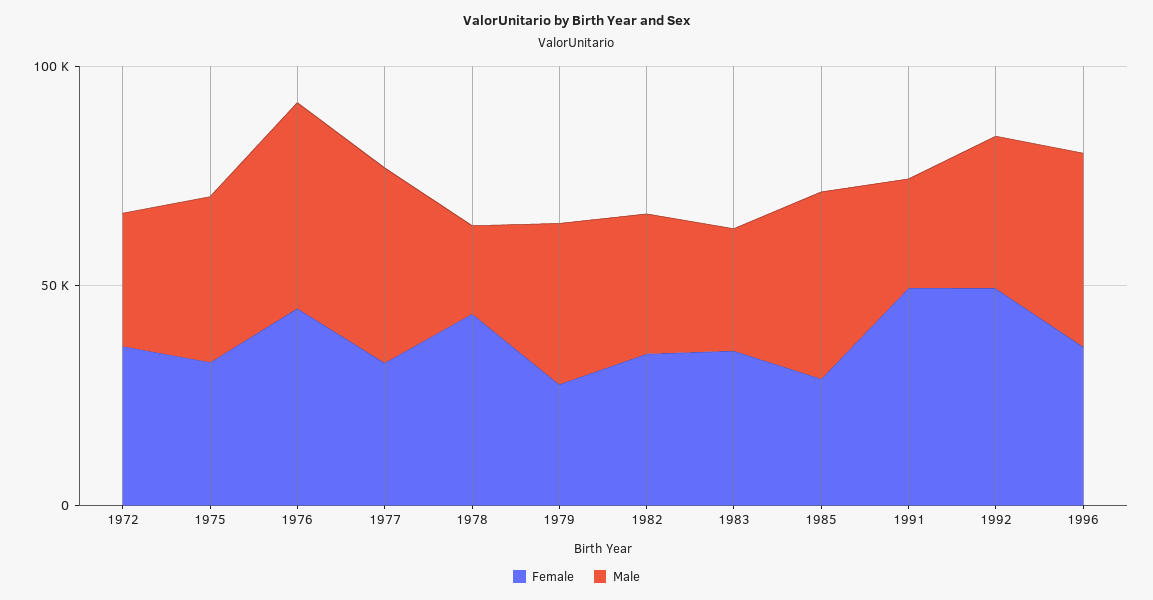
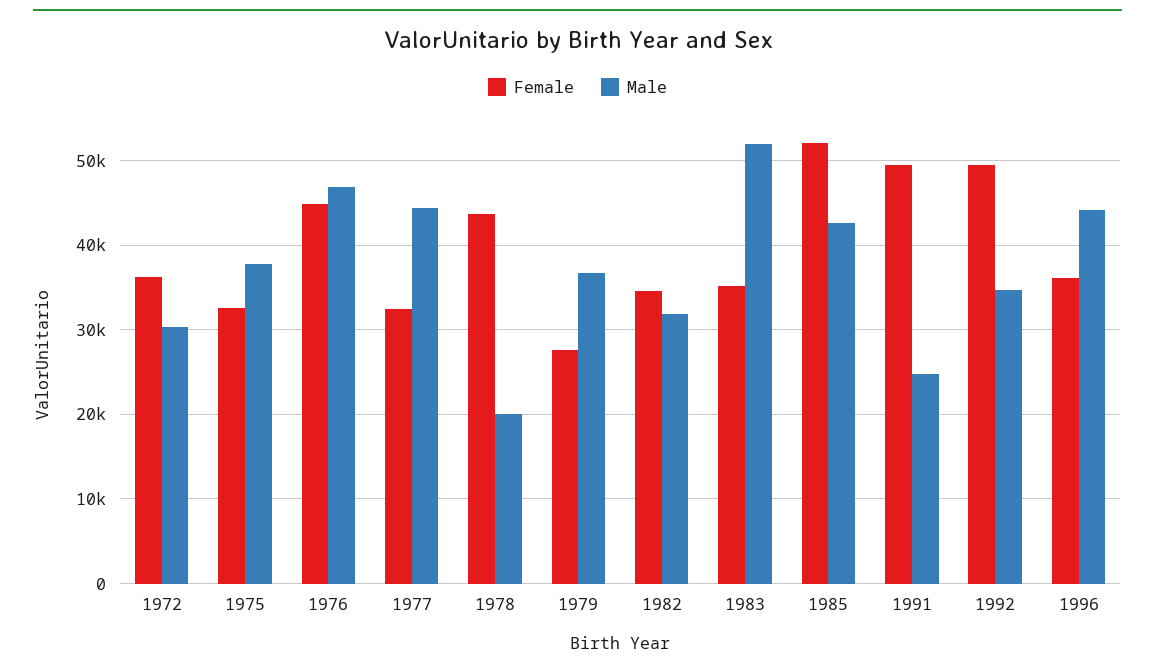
  {
    "Female": {
      "1972": 36000,
      "1975": 33000,
      "1976": 45000,
      "1977": 32000,
      "1978": 44000,
      "1979": 28000,
      "1982": 35000,
      "1983": 35000,
-     "1985": 30000,
+     "1985": 52000,
      "1991": 50000,
      "1992": 49000,
      "1996": 36000
    },
    "Male": {
      "1972": 30000,
      "1975": 38000,
      "1976": 47000,
      "1977": 44000,
      "1978": 20000,
      "1979": 37000,
      "1982": 32000,
-     "1983": 30000,
+     "1983": 52000,
      "1985": 43000,
      "1991": 25000,
      "1992": 35000,
      "1996": 44000
    }
  }

